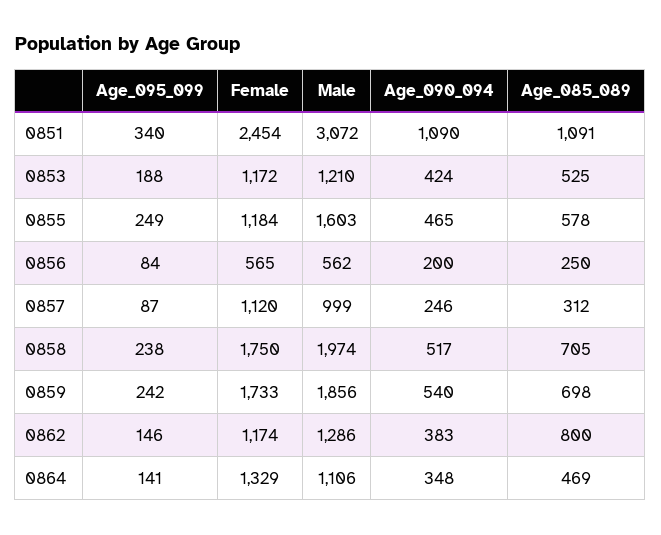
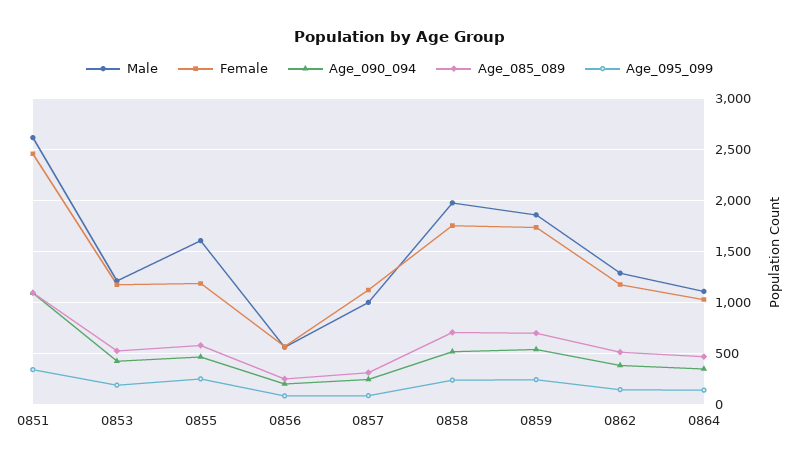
  {
    "Age_095_099": {
      "0851": 340,
      "0853": 188,
      "0855": 249,
      "0856": 84,
      "0857": 87,
      "0858": 238,
      "0859": 242,
      "0862": 146,
      "0864": 141
    },
    "Female": {
      "0851": 2454,
      "0853": 1172,
      "0855": 1184,
      "0856": 565,
      "0857": 1120,
      "0858": 1750,
      "0859": 1733,
      "0862": 1174,
-     "0864": 1329
+     "0864": 1000
    },
    "Male": {
-     "0851": 3072,
+     "0851": 2600,
      "0853": 1210,
      "0855": 1603,
      "0856": 562,
      "0857": 999,
      "0858": 1974,
      "0859": 1856,
      "0862": 1286,
      "0864": 1106
    },
    "Age_090_094": {
      "0851": 1090,
      "0853": 424,
      "0855": 465,
      "0856": 200,
      "0857": 246,
      "0858": 517,
      "0859": 540,
      "0862": 383,
      "0864": 348
    },
    "Age_085_089": {
      "0851": 1091,
      "0853": 525,
      "0855": 578,
      "0856": 250,
      "0857": 312,
      "0858": 705,
      "0859": 698,
-     "0862": 800,
+     "0862": 500,
      "0864": 469
    }
  }

